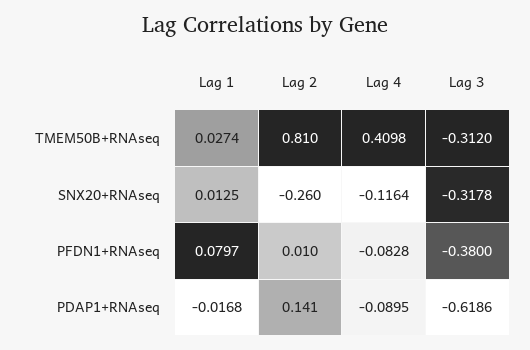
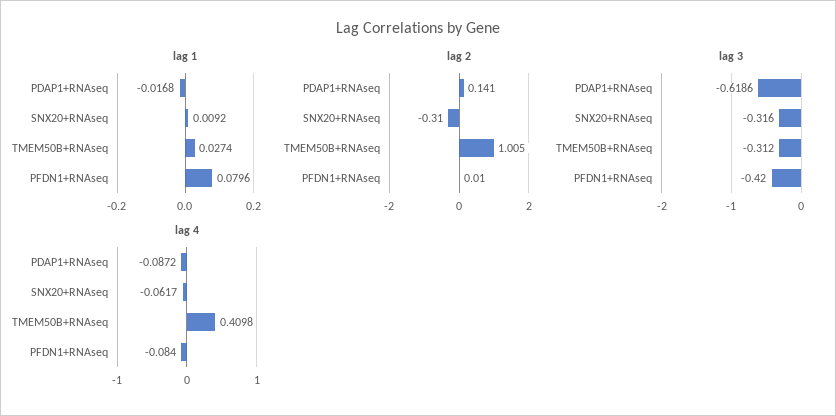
  {
    "Lag 1": {
      "TMEM50B+RNAseq": 0.0274,
-     "SNX20+RNAseq": 0.0125,
+     "SNX20+RNAseq": 0.0092,
-     "PFDN1+RNAseq": 0.0797,
+     "PFDN1+RNAseq": 0.0796,
      "PDAP1+RNAseq": -0.0168
    },
    "Lag 2": {
-     "TMEM50B+RNAseq": 0.81,
+     "TMEM50B+RNAseq": 1.005,
-     "SNX20+RNAseq": -0.26,
+     "SNX20+RNAseq": -0.31,
      "PFDN1+RNAseq": 0.01,
      "PDAP1+RNAseq": 0.141
    },
    "Lag 4": {
      "TMEM50B+RNAseq": 0.4098,
-     "SNX20+RNAseq": -0.1164,
+     "SNX20+RNAseq": -0.0617,
-     "PFDN1+RNAseq": -0.0828,
+     "PFDN1+RNAseq": -0.084,
-     "PDAP1+RNAseq": -0.0895
+     "PDAP1+RNAseq": -0.0872
    },
    "Lag 3": {
      "TMEM50B+RNAseq": -0.312,
-     "SNX20+RNAseq": -0.3178,
+     "SNX20+RNAseq": -0.316,
-     "PFDN1+RNAseq": -0.38,
+     "PFDN1+RNAseq": -0.42,
      "PDAP1+RNAseq": -0.6186
    }
  }

